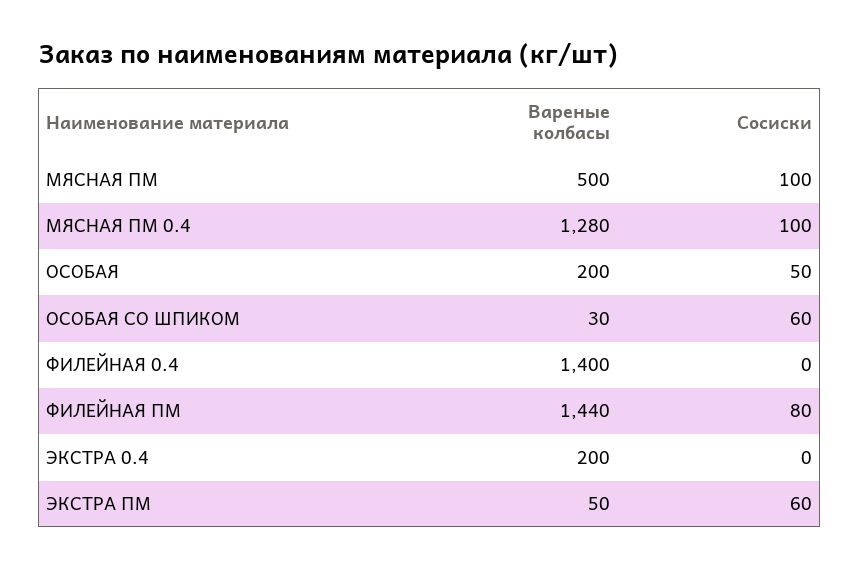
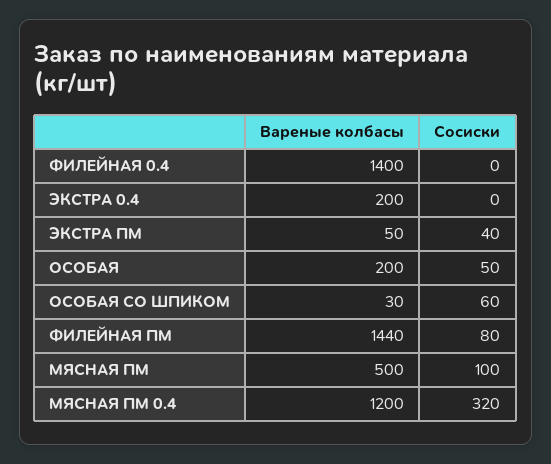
  {
    "Вареные колбасы": {
      "МЯСНАЯ ПМ": 500,
-     "МЯСНАЯ ПМ 0.4": 1280,
+     "МЯСНАЯ ПМ 0.4": 1200,
      "ОСОБАЯ": 200,
      "ОСОБАЯ СО ШПИКОМ": 30,
      "ФИЛЕЙНАЯ 0.4": 1400,
      "ФИЛЕЙНАЯ ПМ": 1440,
      "ЭКСТРА 0.4": 200,
      "ЭКСТРА ПМ": 50
    },
    "Сосиски": {
      "МЯСНАЯ ПМ": 100,
-     "МЯСНАЯ ПМ 0.4": 100,
+     "МЯСНАЯ ПМ 0.4": 320,
      "ОСОБАЯ": 50,
      "ОСОБАЯ СО ШПИКОМ": 60,
      "ФИЛЕЙНАЯ 0.4": 0,
      "ФИЛЕЙНАЯ ПМ": 80,
      "ЭКСТРА 0.4": 0,
-     "ЭКСТРА ПМ": 60
+     "ЭКСТРА ПМ": 40
    }
  }

